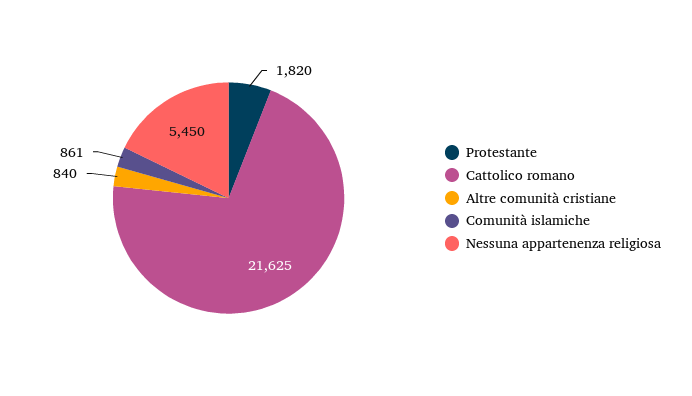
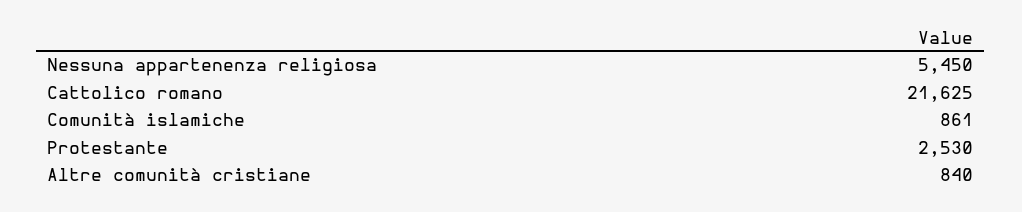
  {
-   "Protestante": 1820,
+   "Protestante": 2530,
    "Cattolico romano": 21625,
    "Altre comunità cristiane": 840,
    "Comunità islamiche": 861,
    "Nessuna appartenenza religiosa": 5450
  }

